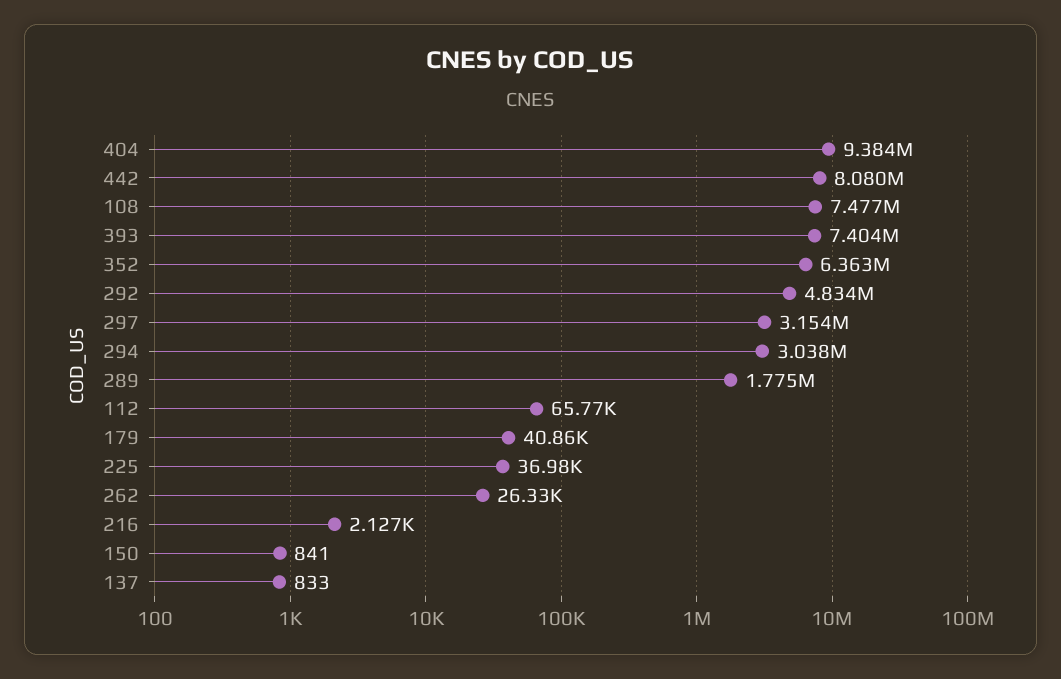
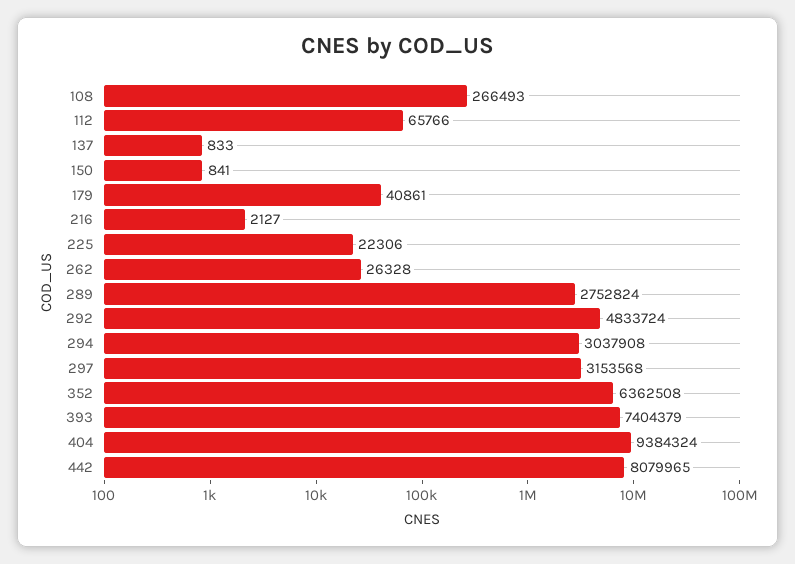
  {
    "404": 9384324,
    "442": 8079965,
-   "108": 7477000,
+   "108": 266493,
    "393": 7404379,
    "352": 6362508,
    "292": 4833724,
    "297": 3153568,
    "294": 3037908,
-   "289": 1775000,
+   "289": 2752824,
    "112": 65766,
    "179": 40861,
-   "225": 36980,
+   "225": 22306,
    "262": 26328,
    "216": 2127,
    "150": 841,
    "137": 833
  }

